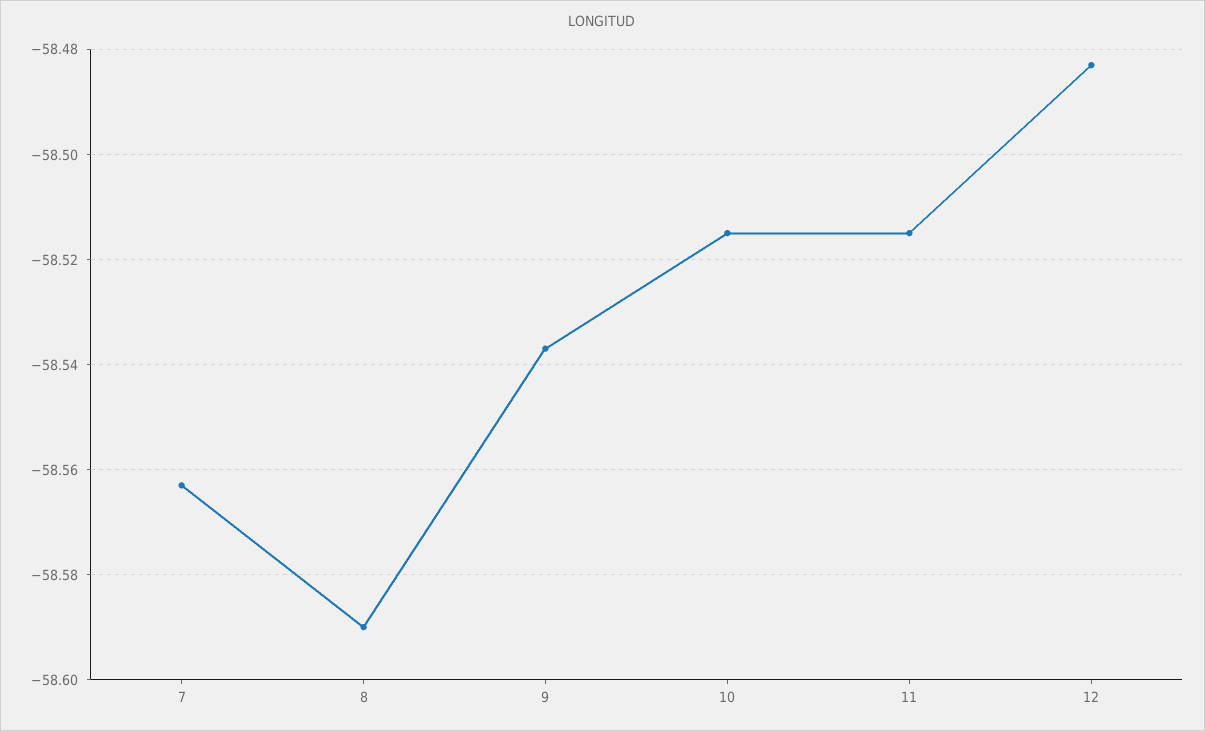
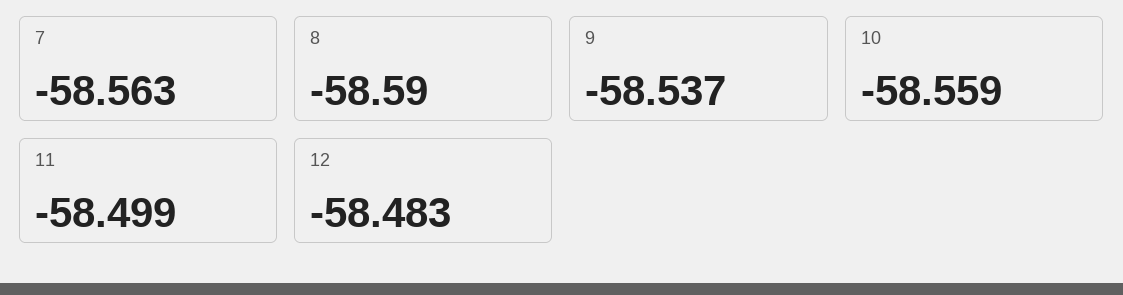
  {
    "7": -58.563,
    "8": -58.59,
    "9": -58.537,
-   "10": -58.515,
+   "10": -58.559,
-   "11": -58.515,
+   "11": -58.499,
    "12": -58.483
  }

